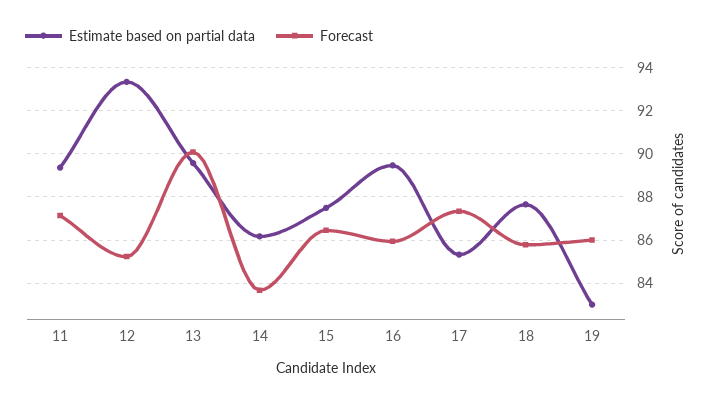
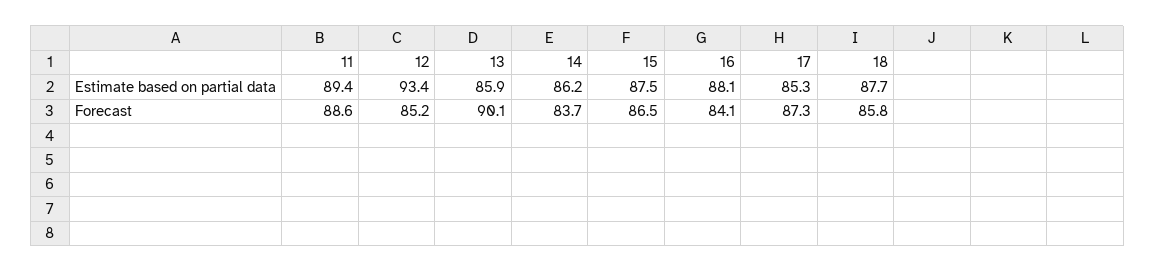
  {
    "Estimate based on partial data": {
      "11": 89.4,
      "12": 93.4,
-     "13": 89.5,
+     "13": 85.9,
      "14": 86.2,
      "15": 87.5,
-     "16": 89.5,
+     "16": 88.1,
      "17": 85.3,
-     "18": 87.7,
+     "18": 87.7
-     "19": 83
    },
    "Forecast": {
-     "11": 87,
+     "11": 88.6,
      "12": 85.2,
      "13": 90.1,
      "14": 83.7,
      "15": 86.5,
-     "16": 86,
+     "16": 84.1,
      "17": 87.3,
-     "18": 85.8,
+     "18": 85.8
-     "19": 86
    }
  }

